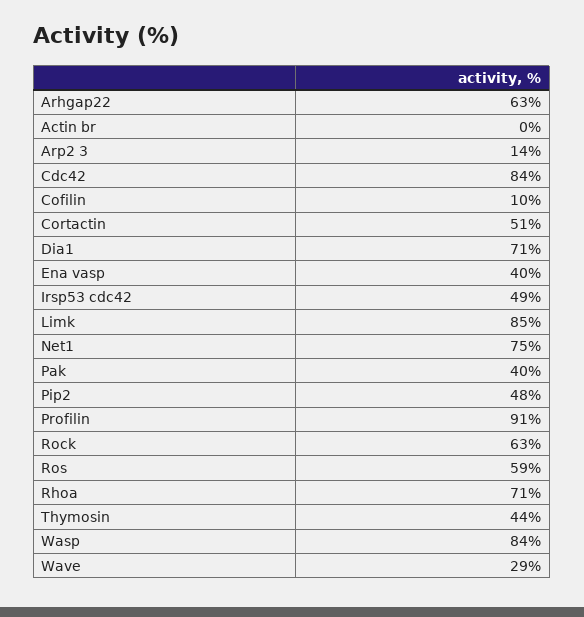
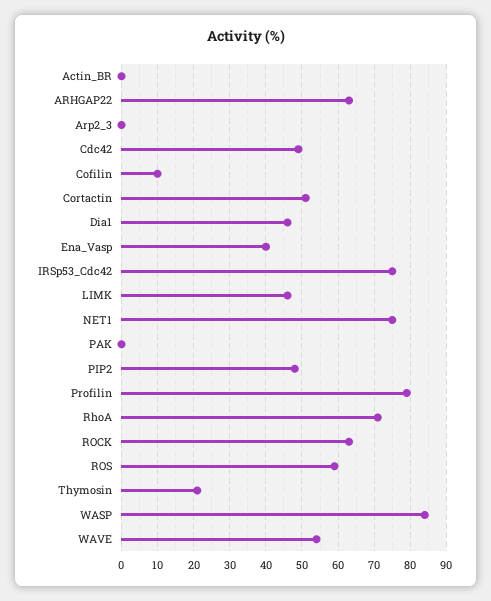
  {
    "Arhgap22": 63,
    "Actin br": 0,
-   "Arp2 3": 14,
+   "Arp2 3": 0,
-   "Cdc42": 84,
+   "Cdc42": 50,
    "Cofilin": 10,
    "Cortactin": 51,
-   "Dia1": 71,
+   "Dia1": 45,
    "Ena vasp": 40,
-   "Irsp53 cdc42": 49,
+   "Irsp53 cdc42": 75,
-   "Limk": 85,
+   "Limk": 45,
    "Net1": 75,
-   "Pak": 40,
+   "Pak": 0,
    "Pip2": 48,
-   "Profilin": 91,
+   "Profilin": 80,
    "Rock": 63,
    "Ros": 59,
    "Rhoa": 71,
-   "Thymosin": 44,
+   "Thymosin": 20,
    "Wasp": 84,
-   "Wave": 29
+   "Wave": 55
  }

